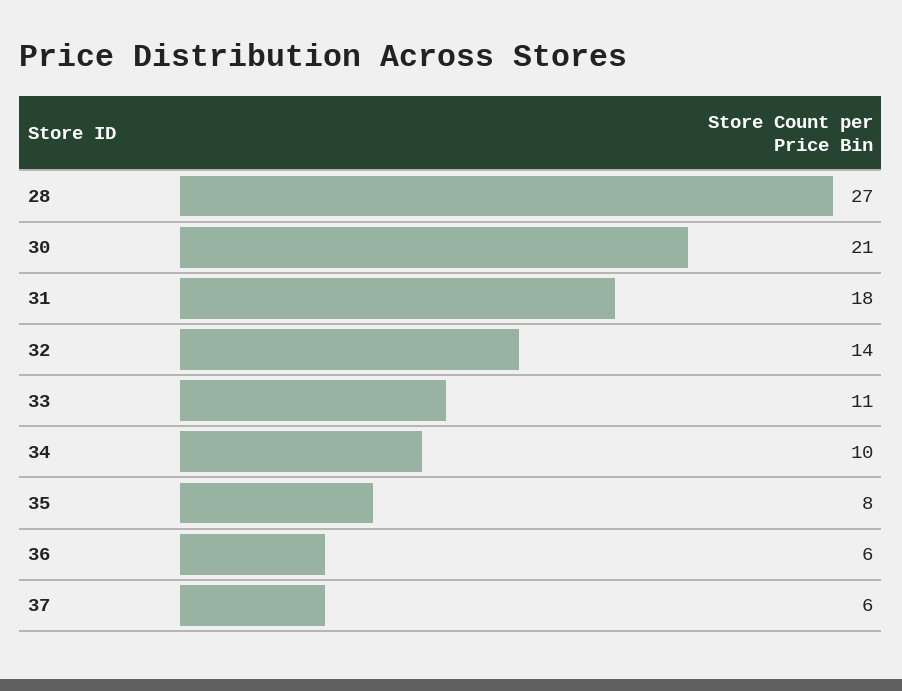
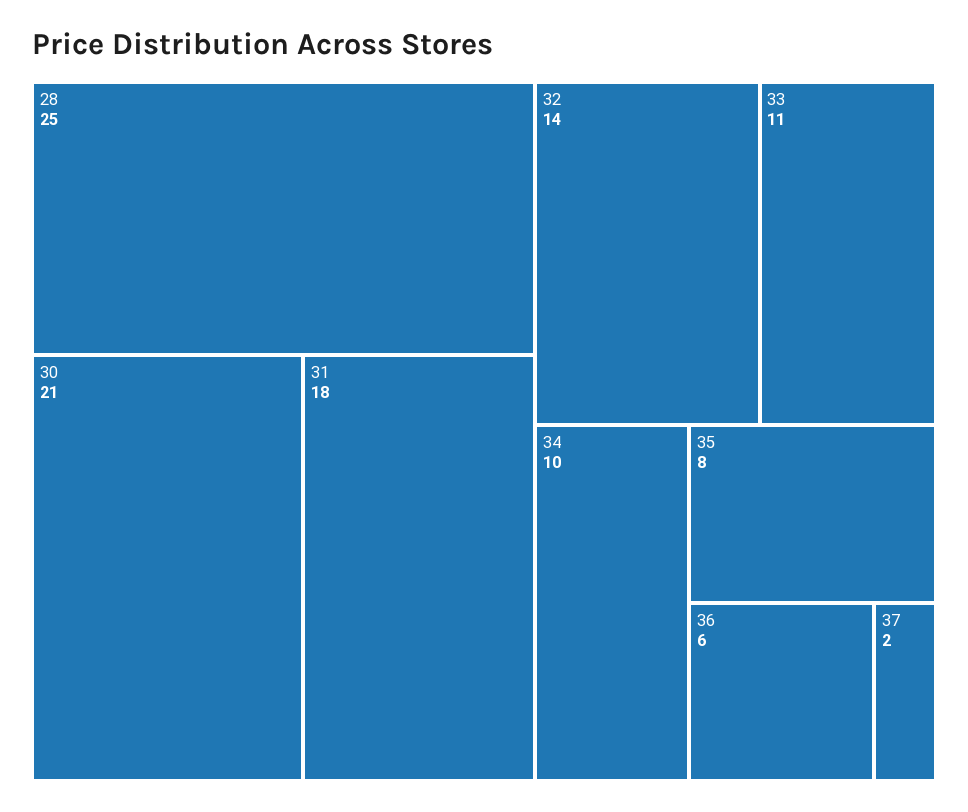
  {
-   "28": 27,
+   "28": 25,
    "30": 21,
    "31": 18,
    "32": 14,
    "33": 11,
    "34": 10,
    "35": 8,
    "36": 6,
-   "37": 6
+   "37": 2
  }

